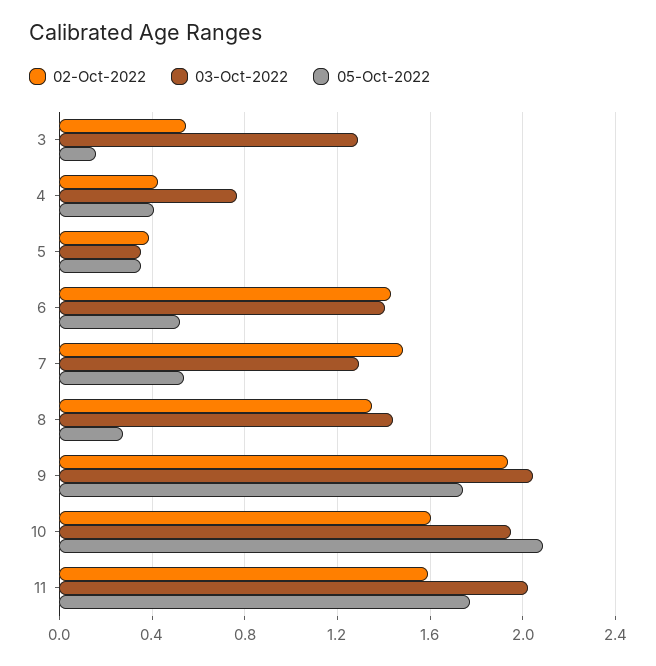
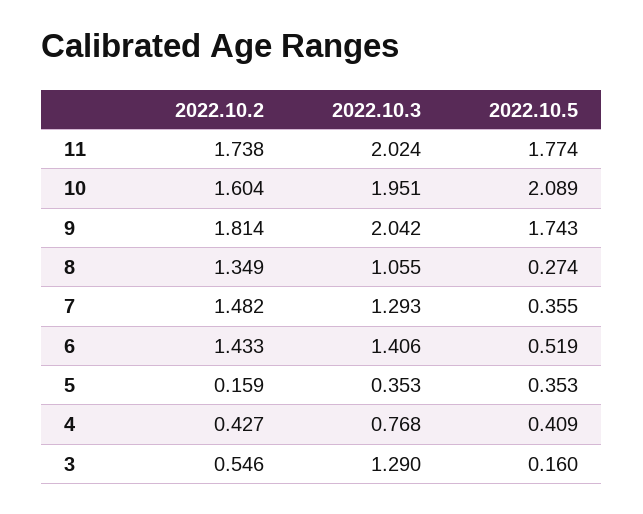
  {
    "02-Oct-2022": {
      "3": 0.546,
      "4": 0.427,
-     "5": 0.4,
+     "5": 0.159,
      "6": 1.433,
      "7": 1.482,
      "8": 1.349,
-     "9": 1.95,
+     "9": 1.814,
      "10": 1.604,
-     "11": 1.6
+     "11": 1.738
    },
    "03-Oct-2022": {
      "3": 1.29,
      "4": 0.768,
      "5": 0.353,
      "6": 1.406,
      "7": 1.293,
-     "8": 1.45,
+     "8": 1.055,
      "9": 2.042,
      "10": 1.951,
      "11": 2.024
    },
    "05-Oct-2022": {
      "3": 0.16,
      "4": 0.409,
      "5": 0.353,
      "6": 0.519,
-     "7": 0.55,
+     "7": 0.355,
      "8": 0.274,
      "9": 1.743,
      "10": 2.089,
      "11": 1.774
    }
  }

